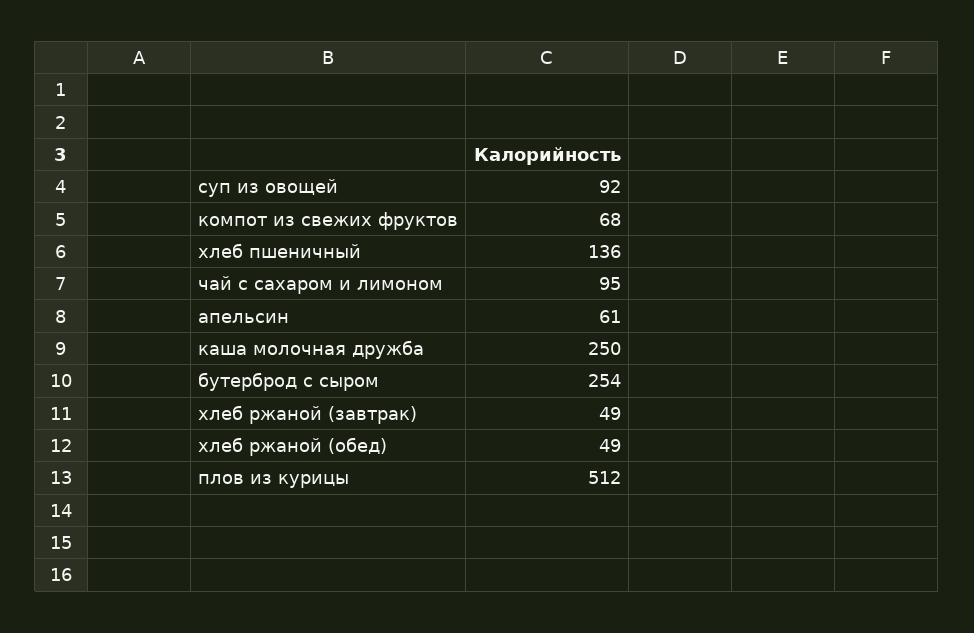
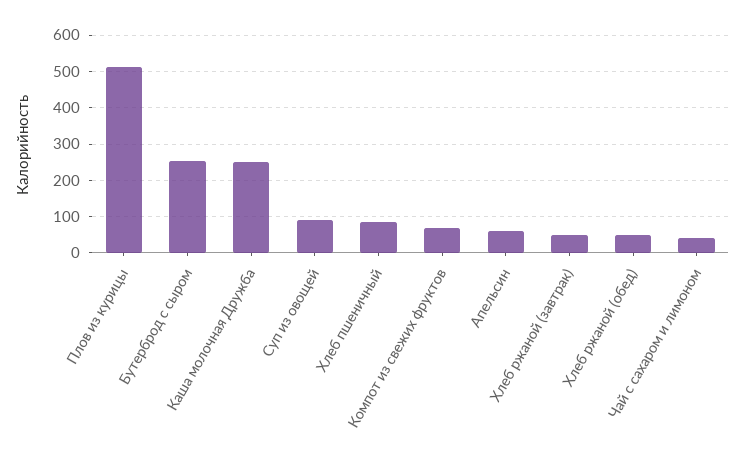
  {
    "суп из овощей": 92,
    "компот из свежих фруктов": 68,
-   "хлеб пшеничный": 136,
+   "хлеб пшеничный": 80,
-   "чай с сахаром и лимоном": 95,
+   "чай с сахаром и лимоном": 40,
    "апельсин": 61,
    "каша молочная дружба": 250,
    "бутерброд с сыром": 254,
    "хлеб ржаной (завтрак)": 49,
    "хлеб ржаной (обед)": 49,
    "плов из курицы": 512
  }

